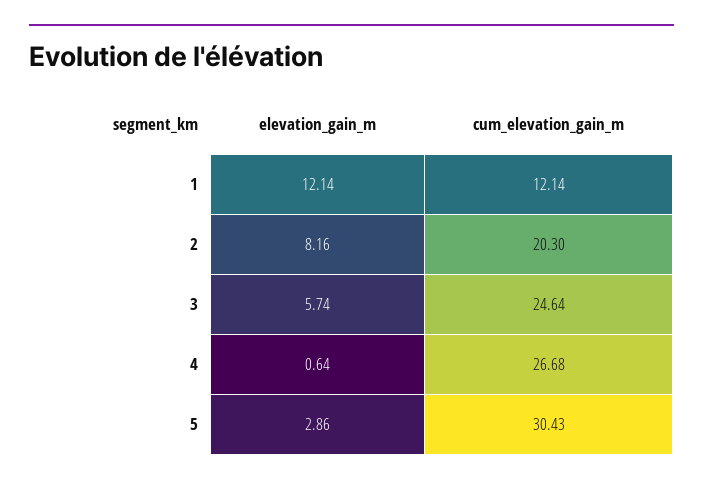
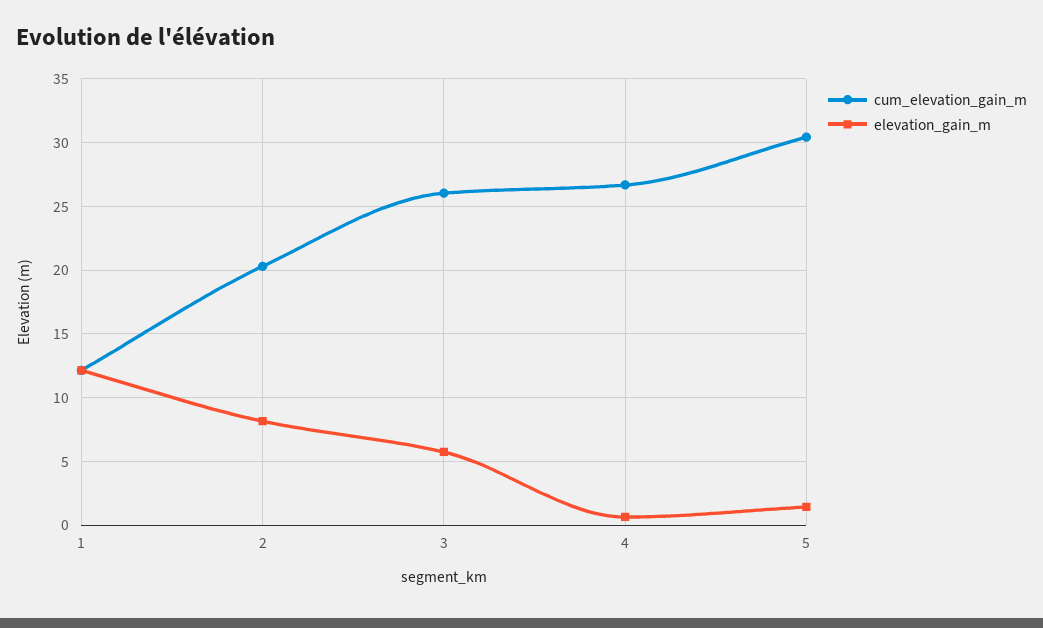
  {
    "elevation_gain_m": {
      "1": 12.14,
      "2": 8.16,
      "3": 5.74,
      "4": 0.64,
-     "5": 2.86
+     "5": 1.5
    },
    "cum_elevation_gain_m": {
      "1": 12.14,
      "2": 20.3,
-     "3": 24.64,
+     "3": 26,
      "4": 26.68,
      "5": 30.43
    }
  }

